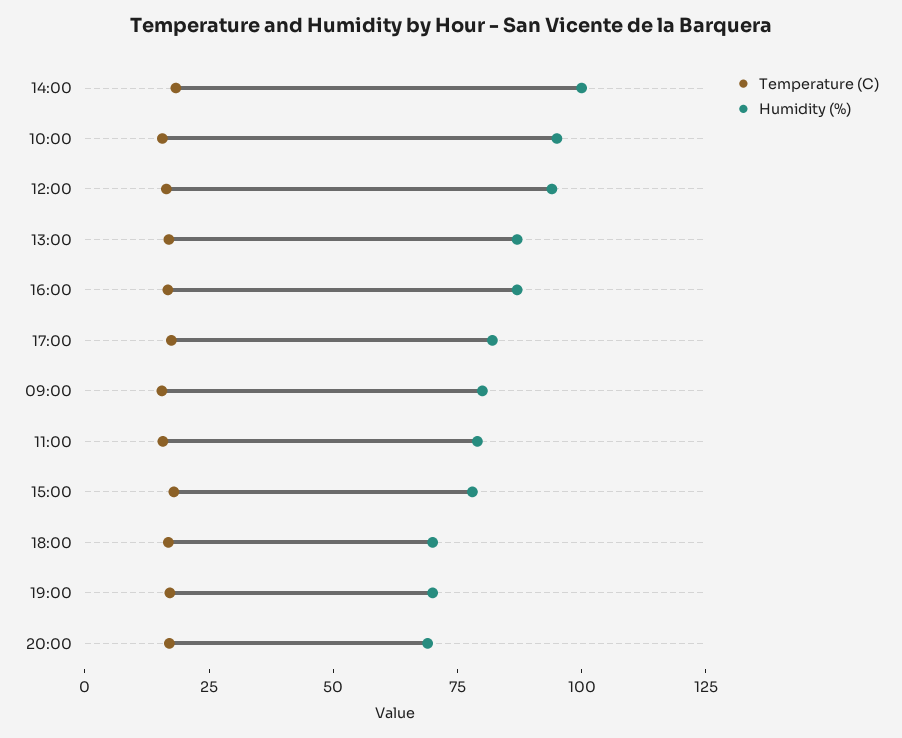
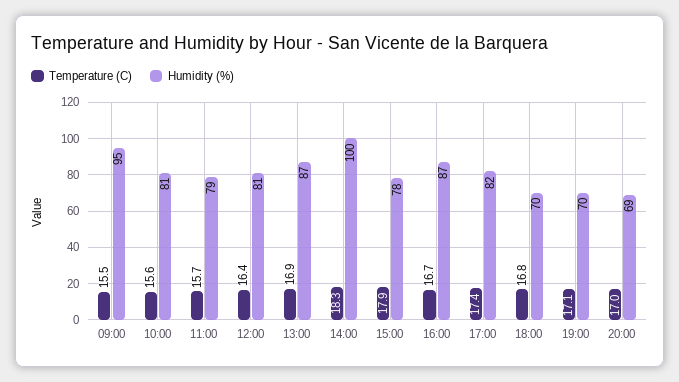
  {
    "Temperature (C)": {
      "14:00": 18.3,
      "10:00": 15.6,
      "12:00": 16.4,
      "13:00": 16.9,
      "16:00": 16.7,
      "17:00": 17.4,
      "09:00": 15.5,
      "11:00": 15.7,
      "15:00": 17.9,
      "18:00": 16.8,
      "19:00": 17.1,
      "20:00": 17
    },
    "Humidity (%)": {
      "14:00": 100,
-     "10:00": 95,
+     "10:00": 81,
-     "12:00": 95,
+     "12:00": 81,
      "13:00": 87,
      "16:00": 87,
      "17:00": 82,
-     "09:00": 80,
+     "09:00": 95,
      "11:00": 79,
      "15:00": 78,
      "18:00": 70,
      "19:00": 70,
      "20:00": 69
    }
  }

